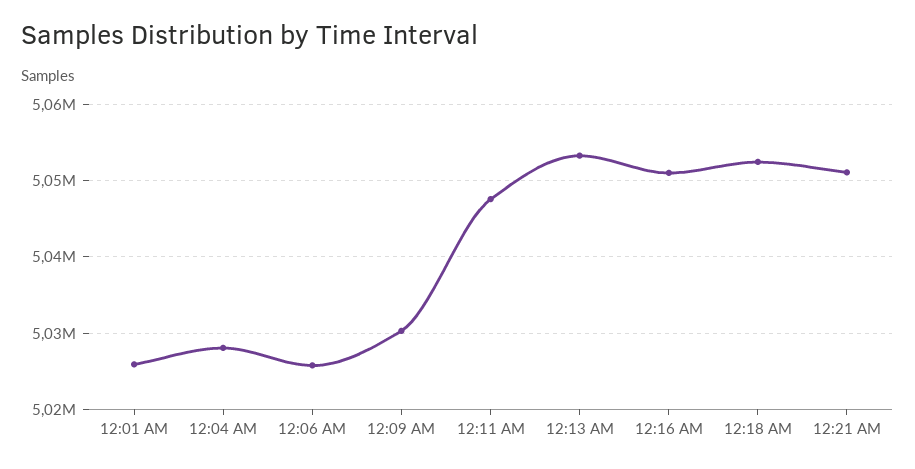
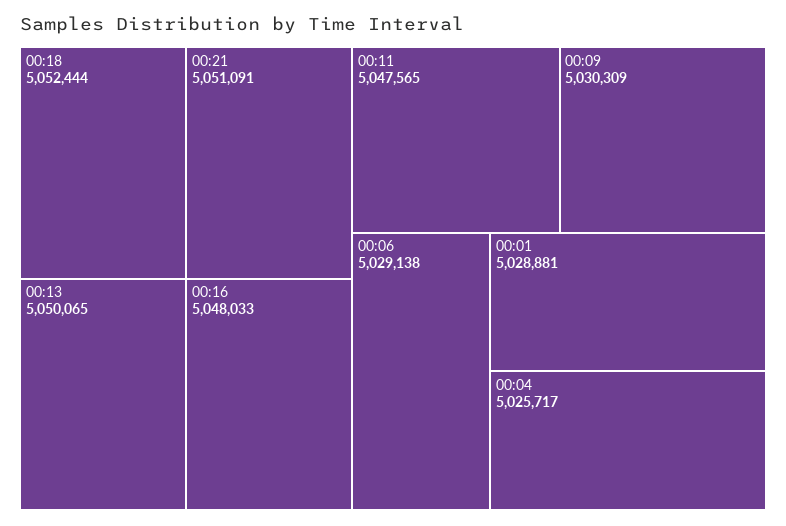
  {
-   "12:01 AM": 5026000,
+   "12:01 AM": 5028881,
-   "12:04 AM": 5028000,
+   "12:04 AM": 5025717,
-   "12:06 AM": 5026000,
+   "12:06 AM": 5029138,
    "12:09 AM": 5030309,
    "12:11 AM": 5047565,
-   "12:13 AM": 5053000,
+   "12:13 AM": 5050065,
-   "12:16 AM": 5051000,
+   "12:16 AM": 5048033,
    "12:18 AM": 5052444,
    "12:21 AM": 5051091
  }

